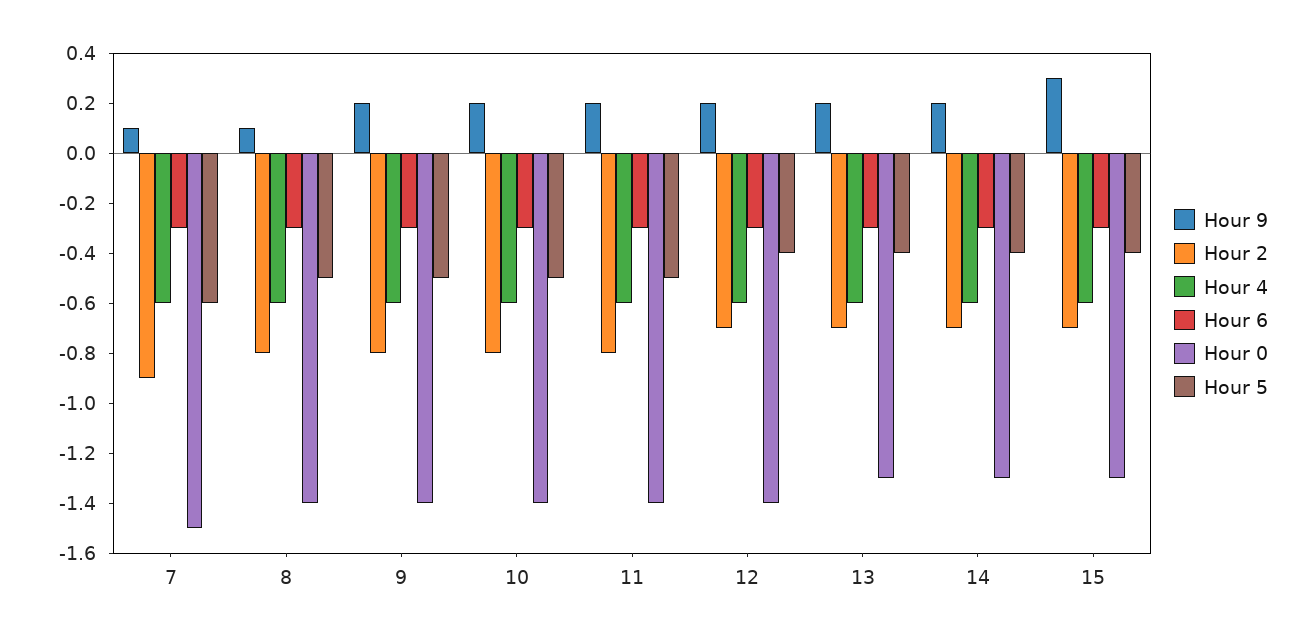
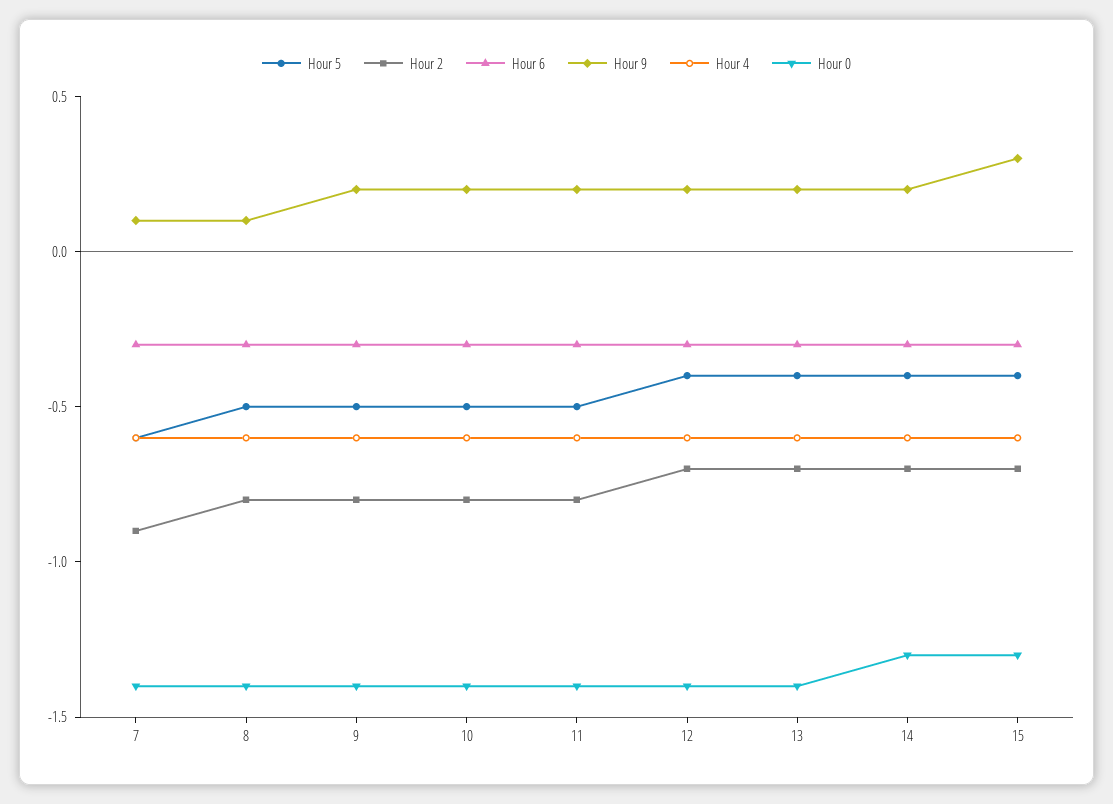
  {
    "Hour 9": {
      "7": 0.1,
      "8": 0.1,
      "9": 0.2,
      "10": 0.2,
      "11": 0.2,
      "12": 0.2,
      "13": 0.2,
      "14": 0.2,
      "15": 0.3
    },
    "Hour 2": {
      "7": -0.9,
      "8": -0.8,
      "9": -0.8,
      "10": -0.8,
      "11": -0.8,
      "12": -0.7,
      "13": -0.7,
      "14": -0.7,
      "15": -0.7
    },
    "Hour 4": {
      "7": -0.6,
      "8": -0.6,
      "9": -0.6,
      "10": -0.6,
      "11": -0.6,
      "12": -0.6,
      "13": -0.6,
      "14": -0.6,
      "15": -0.6
    },
    "Hour 6": {
      "7": -0.3,
      "8": -0.3,
      "9": -0.3,
      "10": -0.3,
      "11": -0.3,
      "12": -0.3,
      "13": -0.3,
      "14": -0.3,
      "15": -0.3
    },
    "Hour 0": {
-     "7": -1.5,
+     "7": -1.4,
      "8": -1.4,
      "9": -1.4,
      "10": -1.4,
      "11": -1.4,
      "12": -1.4,
-     "13": -1.3,
+     "13": -1.4,
      "14": -1.3,
      "15": -1.3
    },
    "Hour 5": {
      "7": -0.6,
      "8": -0.5,
      "9": -0.5,
      "10": -0.5,
      "11": -0.5,
      "12": -0.4,
      "13": -0.4,
      "14": -0.4,
      "15": -0.4
    }
  }

